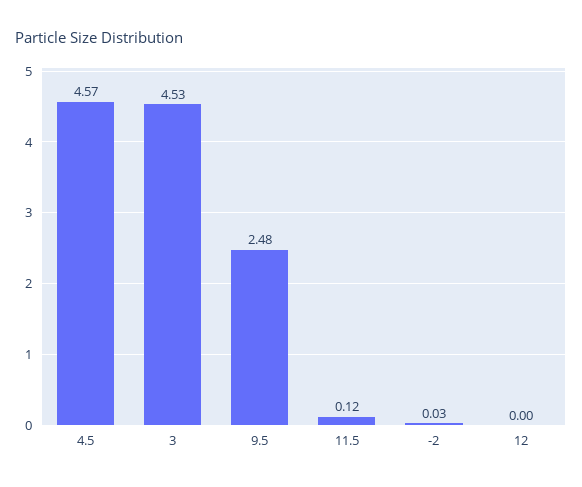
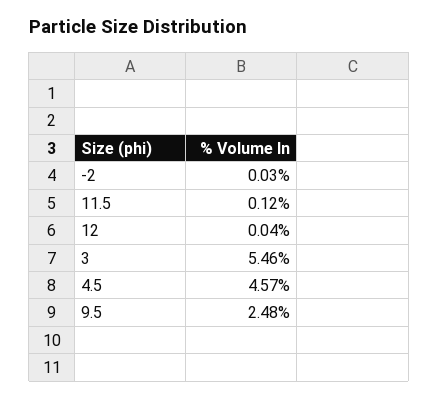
  {
    "4.5": 4.57,
-   "3": 4.53,
+   "3": 5.46,
    "9.5": 2.48,
    "11.5": 0.12,
    "-2": 0.03,
-   "12": 0
+   "12": 0.04
  }

